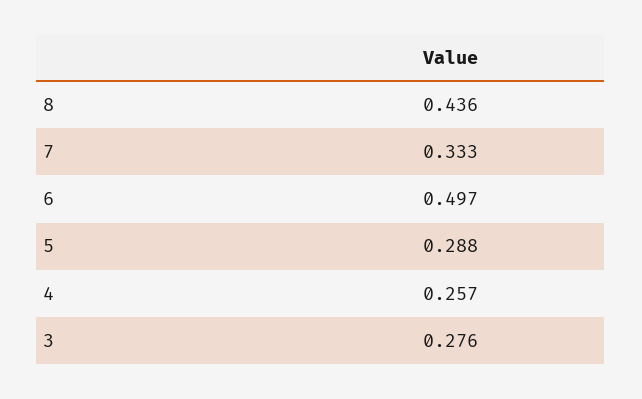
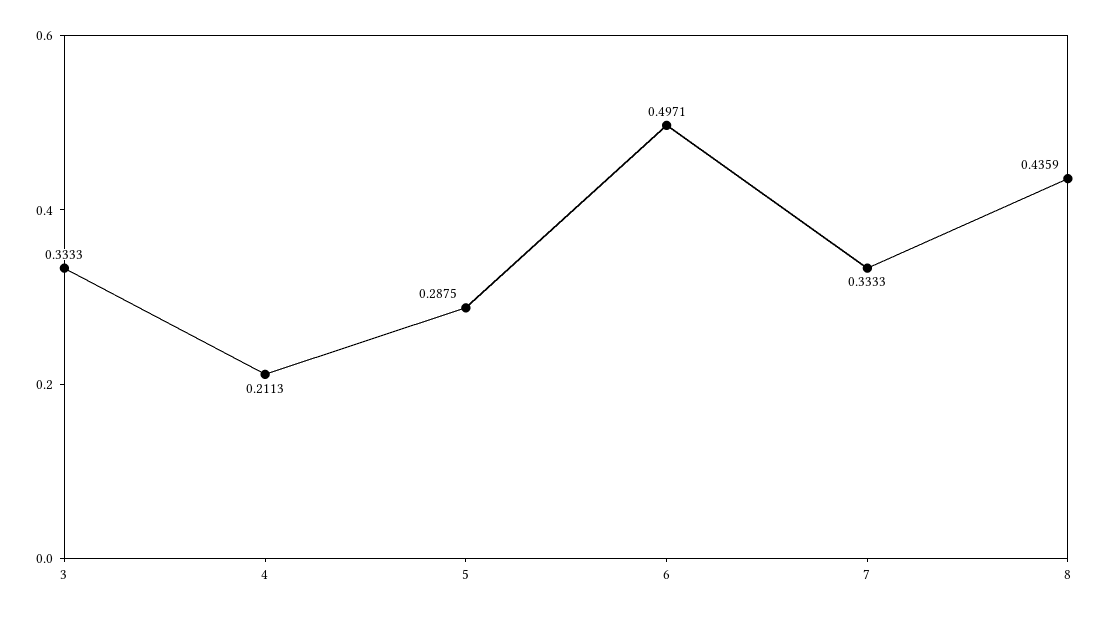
  {
    "8": 0.4359,
    "7": 0.3333,
    "6": 0.4971,
    "5": 0.2875,
-   "4": 0.257,
+   "4": 0.2113,
-   "3": 0.276
+   "3": 0.3333
  }

